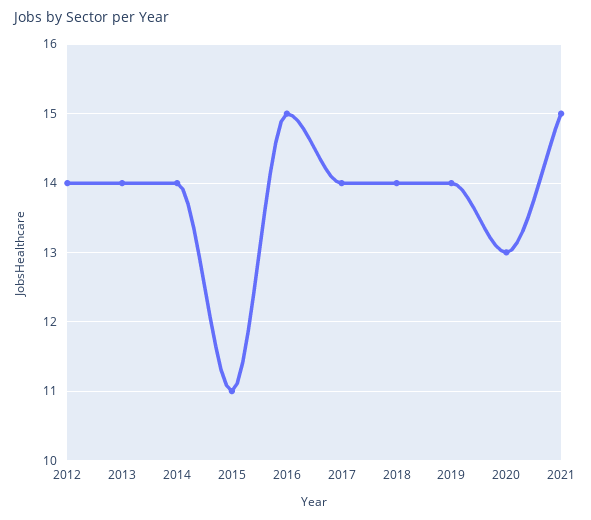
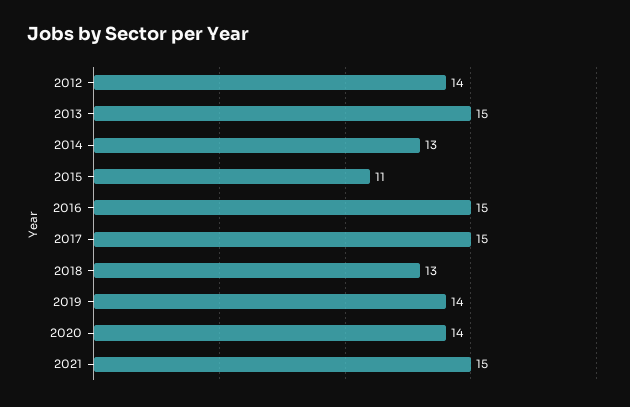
  {
    "2012": 14,
-   "2013": 14,
+   "2013": 15,
-   "2014": 14,
+   "2014": 13,
    "2015": 11,
    "2016": 15,
-   "2017": 14,
+   "2017": 15,
-   "2018": 14,
+   "2018": 13,
    "2019": 14,
-   "2020": 13,
+   "2020": 14,
    "2021": 15
  }

